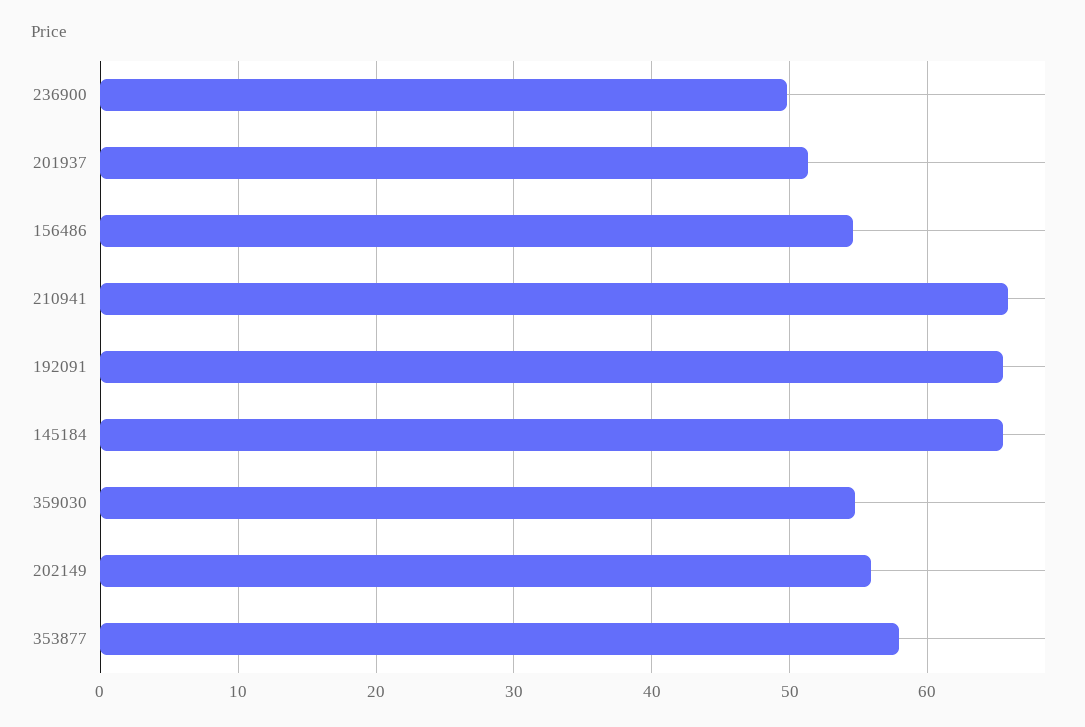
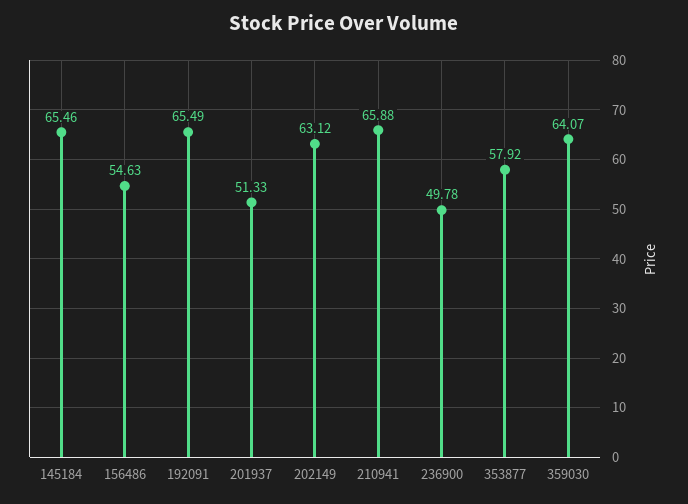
  {
    "236900": 49.78,
    "201937": 51.33,
    "156486": 54.63,
    "210941": 65.88,
    "192091": 65.49,
    "145184": 65.46,
-   "359030": 55,
+   "359030": 64.07,
-   "202149": 56,
+   "202149": 63.12,
    "353877": 57.92
  }

